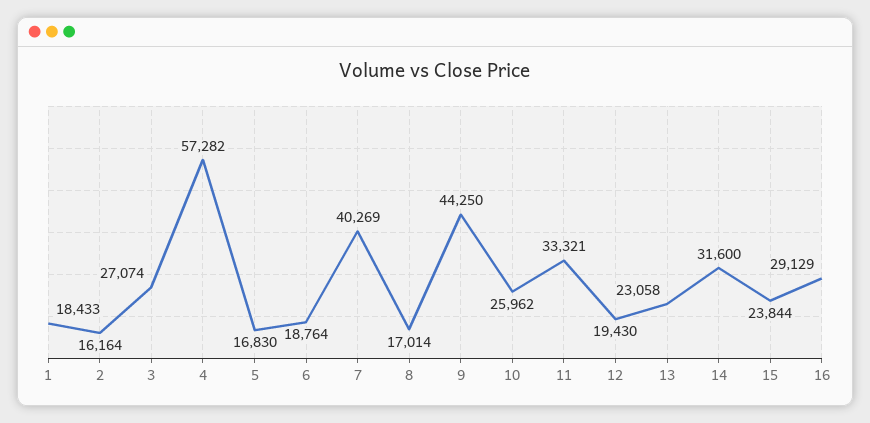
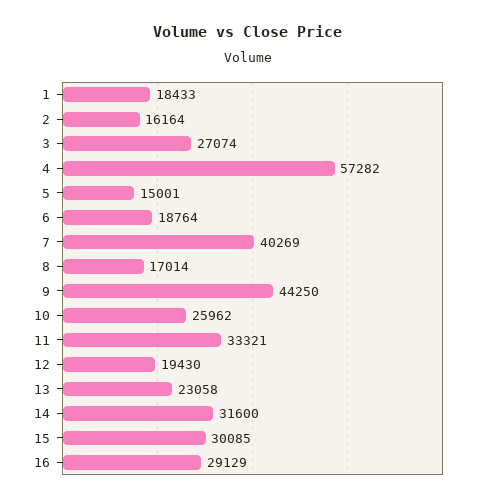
  {
    "1": 18433,
    "2": 16164,
    "3": 27074,
    "4": 57282,
-   "5": 16830,
+   "5": 15001,
    "6": 18764,
    "7": 40269,
    "8": 17014,
    "9": 44250,
    "10": 25962,
    "11": 33321,
    "12": 19430,
    "13": 23058,
    "14": 31600,
-   "15": 23844,
+   "15": 30085,
    "16": 29129
  }

